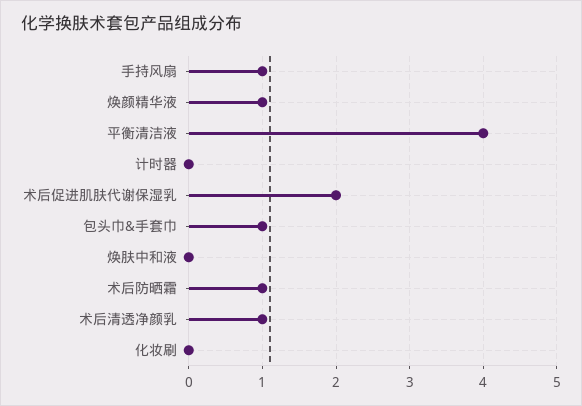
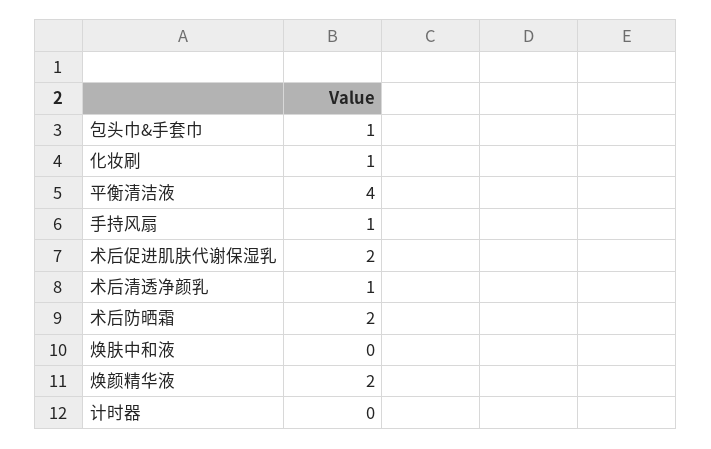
  {
    "手持风扇": 1,
-   "焕颜精华液": 1,
+   "焕颜精华液": 2,
    "平衡清洁液": 4,
    "计时器": 0,
    "术后促进肌肤代谢保湿乳": 2,
    "包头巾&手套巾": 1,
    "焕肤中和液": 0,
-   "术后防晒霜": 1,
+   "术后防晒霜": 2,
    "术后清透净颜乳": 1,
-   "化妆刷": 0
+   "化妆刷": 1
  }

